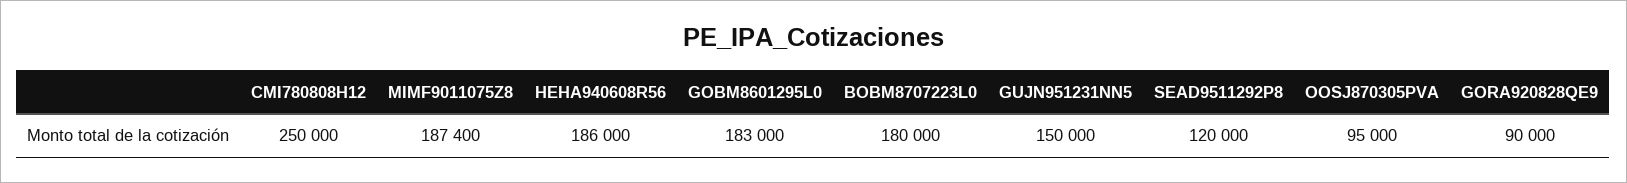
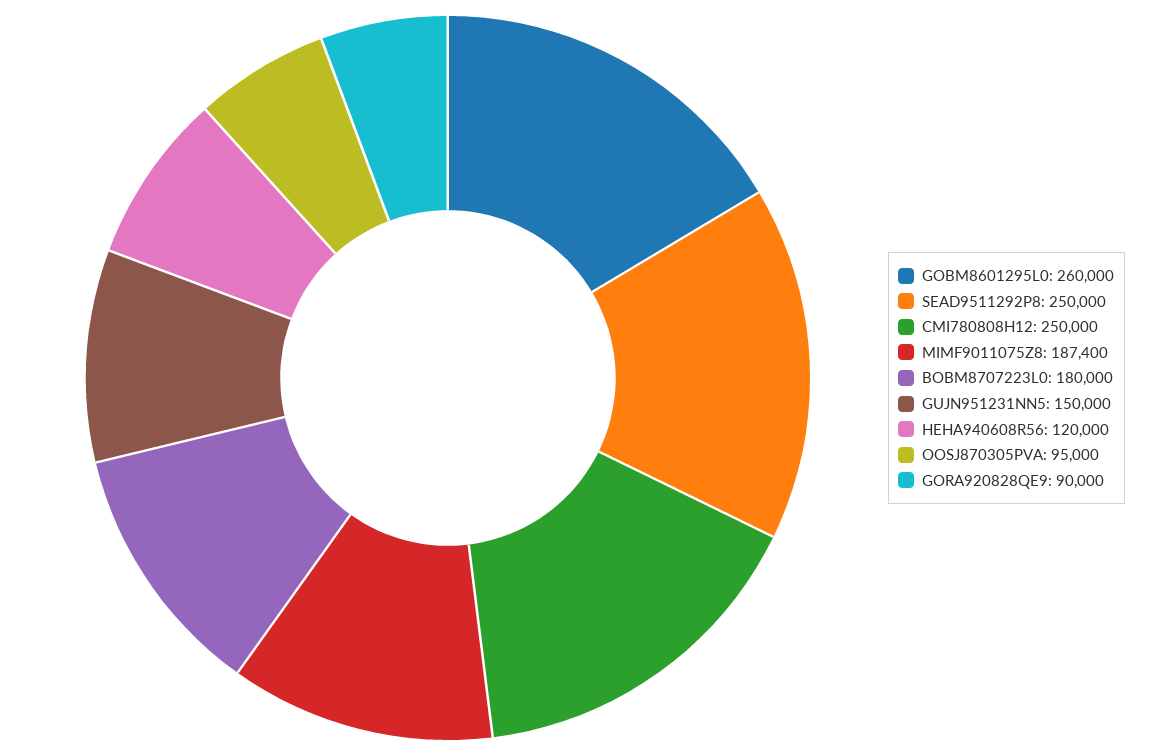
  {
    "CMI780808H12": 250000,
    "MIMF9011075Z8": 187400,
-   "HEHA940608R56": 186000,
+   "HEHA940608R56": 120000,
-   "GOBM8601295L0": 183000,
+   "GOBM8601295L0": 260000,
    "BOBM8707223L0": 180000,
    "GUJN951231NN5": 150000,
-   "SEAD9511292P8": 120000,
+   "SEAD9511292P8": 250000,
    "OOSJ870305PVA": 95000,
    "GORA920828QE9": 90000
  }

